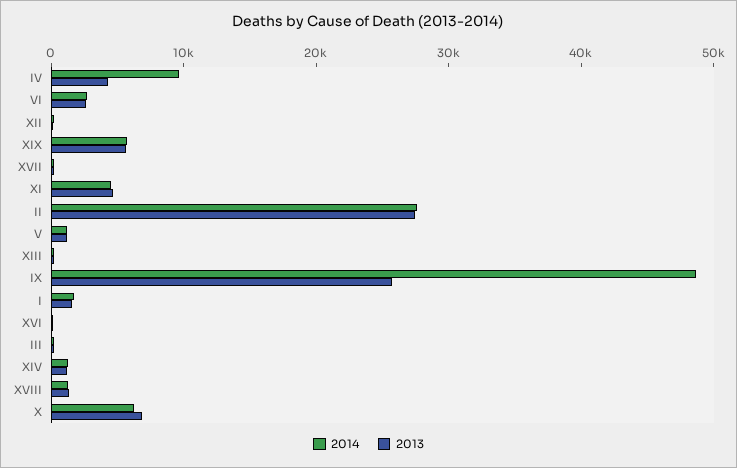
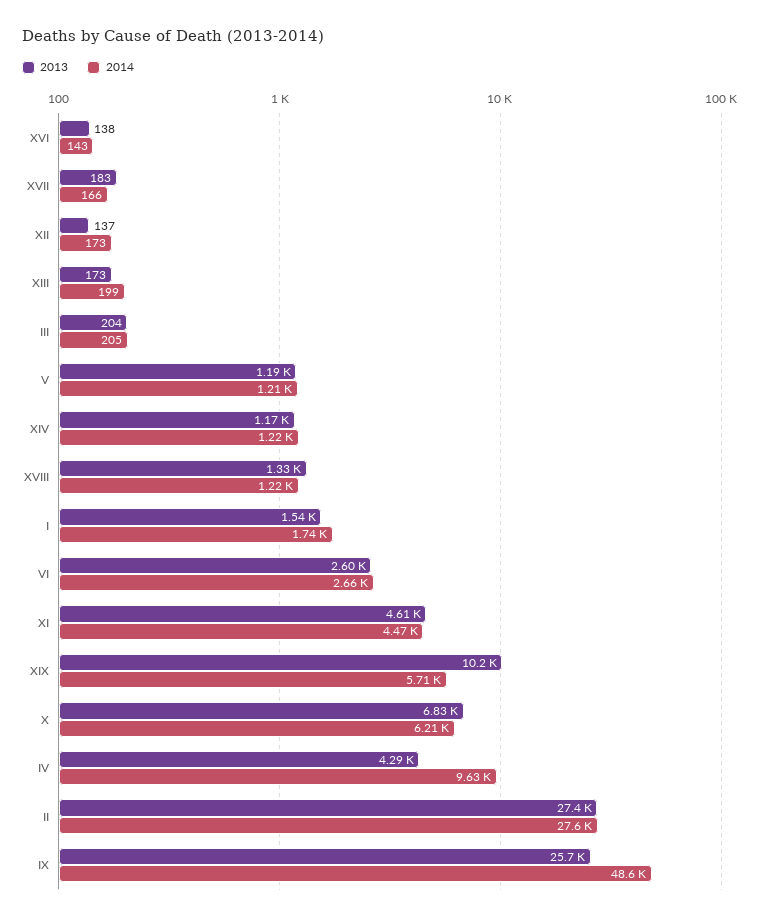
  {
    "2014": {
      "IV": 9630,
      "VI": 2660,
      "XII": 173,
      "XIX": 5710,
      "XVII": 166,
      "XI": 4470,
      "II": 27600,
      "V": 1210,
      "XIII": 199,
      "IX": 48600,
      "I": 1740,
      "XVI": 143,
      "III": 205,
      "XIV": 1220,
      "XVIII": 1220,
      "X": 6210
    },
    "2013": {
      "IV": 4290,
      "VI": 2600,
      "XII": 137,
-     "XIX": 6000,
+     "XIX": 10200,
      "XVII": 183,
      "XI": 4610,
      "II": 27400,
      "V": 1190,
      "XIII": 173,
      "IX": 25700,
      "I": 1540,
      "XVI": 138,
      "III": 204,
      "XIV": 1170,
      "XVIII": 1330,
      "X": 6830
    }
  }

